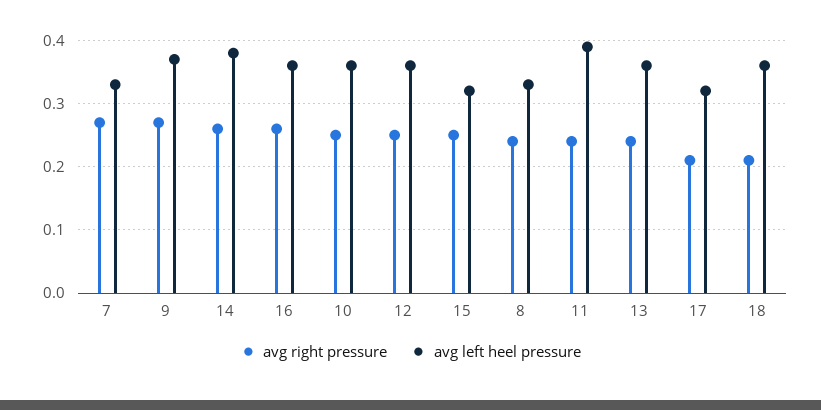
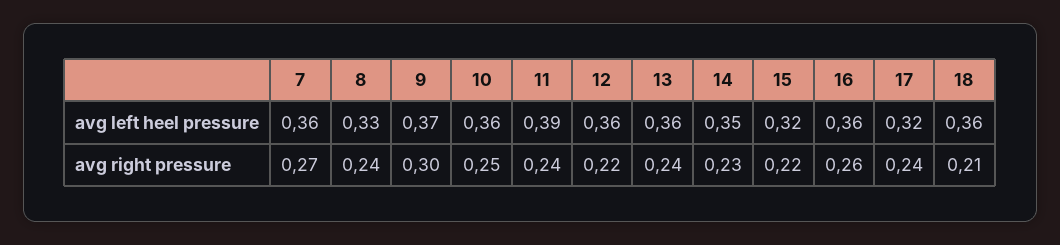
  {
    "avg right pressure": {
      "7": 0.27,
-     "9": 0.27,
+     "9": 0.3,
-     "14": 0.26,
+     "14": 0.23,
      "16": 0.26,
      "10": 0.25,
-     "12": 0.25,
+     "12": 0.22,
-     "15": 0.25,
+     "15": 0.22,
      "8": 0.24,
      "11": 0.24,
      "13": 0.24,
-     "17": 0.21,
+     "17": 0.24,
      "18": 0.21
    },
    "avg left heel pressure": {
-     "7": 0.33,
+     "7": 0.36,
      "9": 0.37,
-     "14": 0.38,
+     "14": 0.35,
      "16": 0.36,
      "10": 0.36,
      "12": 0.36,
      "15": 0.32,
      "8": 0.33,
      "11": 0.39,
      "13": 0.36,
      "17": 0.32,
      "18": 0.36
    }
  }

